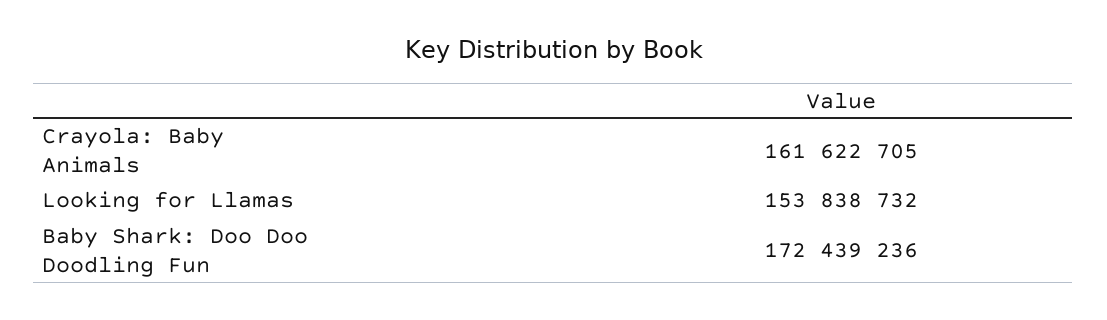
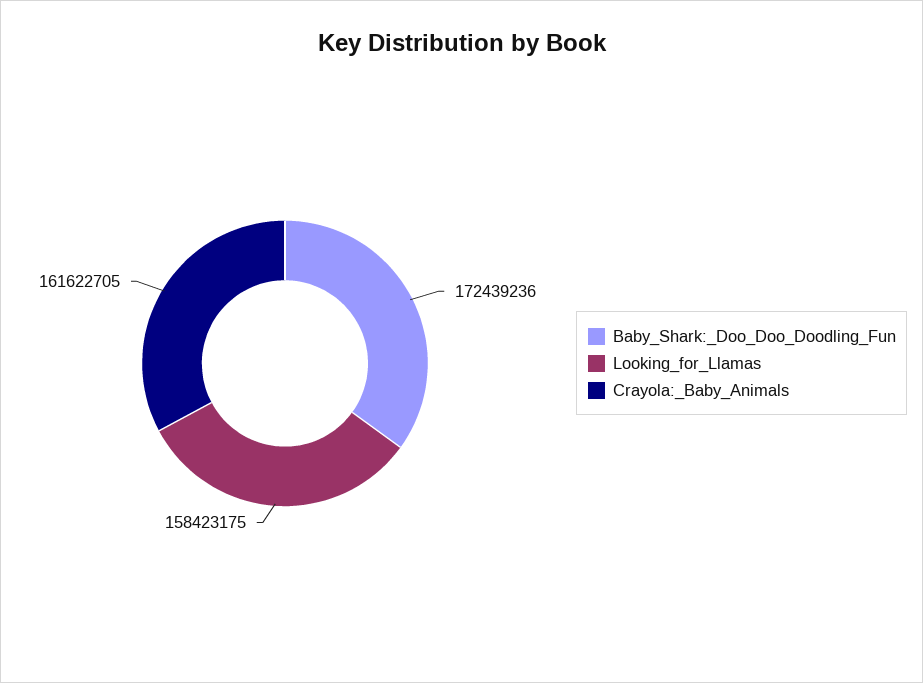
  {
    "Crayola: Baby Animals": 161622705,
-   "Looking for Llamas": 153838732,
+   "Looking for Llamas": 158423175,
    "Baby Shark: Doo Doo Doodling Fun": 172439236
  }

